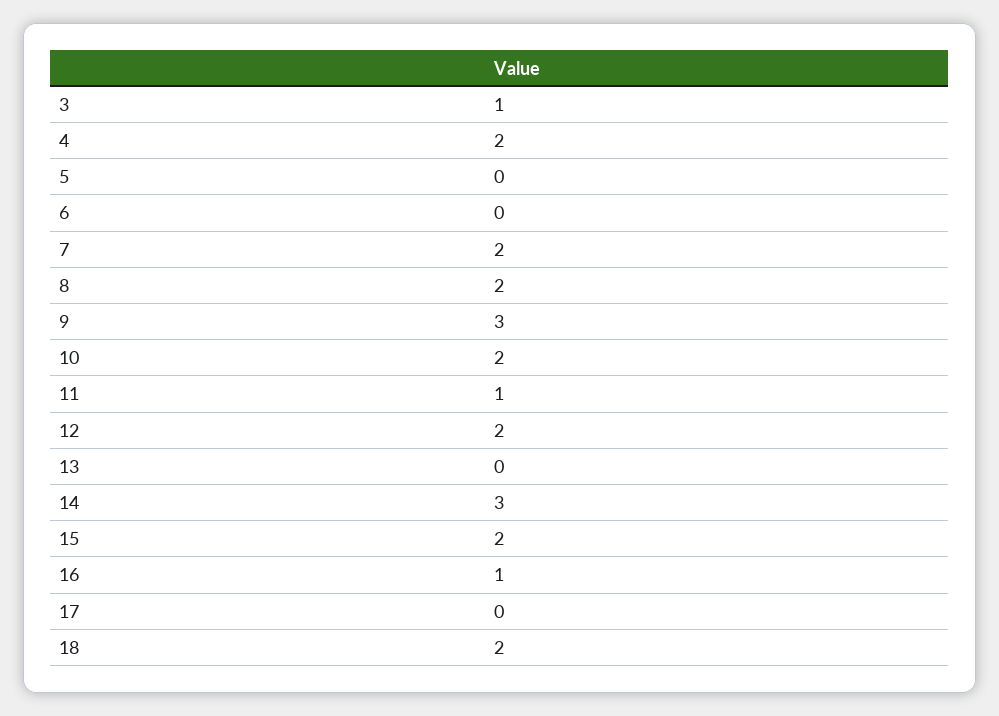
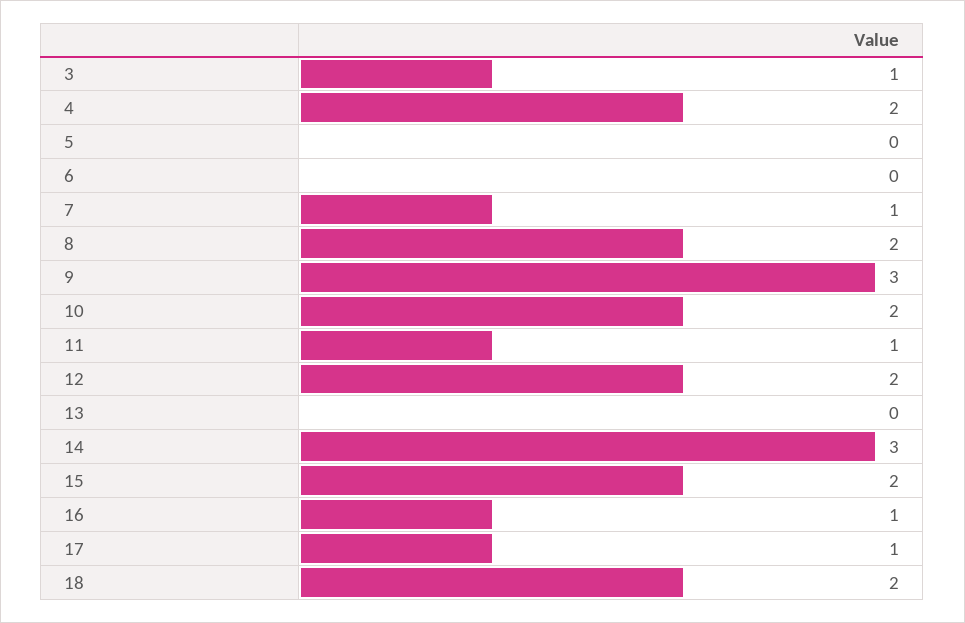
  {
    "3": 1,
    "4": 2,
    "5": 0,
    "6": 0,
-   "7": 2,
+   "7": 1,
    "8": 2,
    "9": 3,
    "10": 2,
    "11": 1,
    "12": 2,
    "13": 0,
    "14": 3,
    "15": 2,
    "16": 1,
-   "17": 0,
+   "17": 1,
    "18": 2
  }

